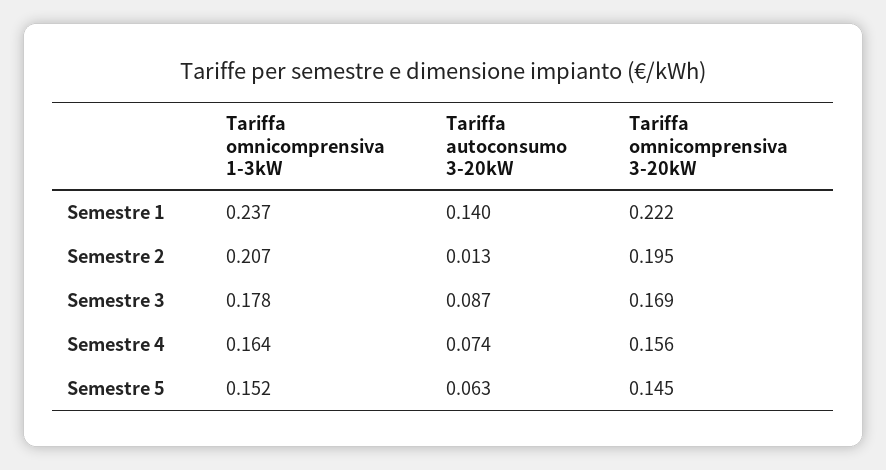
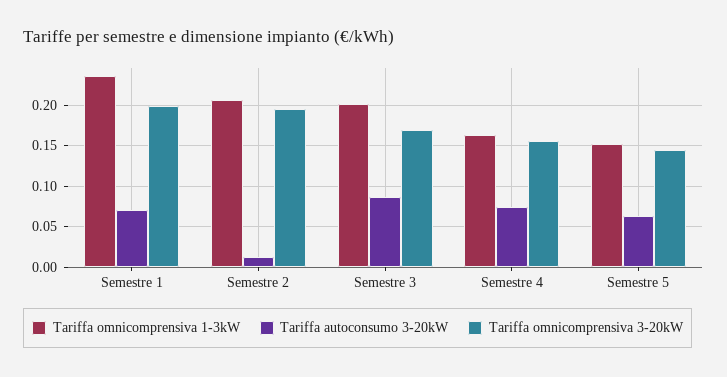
  {
    "Tariffa omnicomprensiva 1-3kW": {
      "Semestre 1": 0.237,
      "Semestre 2": 0.207,
-     "Semestre 3": 0.178,
+     "Semestre 3": 0.2,
      "Semestre 4": 0.164,
      "Semestre 5": 0.152
    },
    "Tariffa autoconsumo 3-20kW": {
-     "Semestre 1": 0.14,
+     "Semestre 1": 0.07,
      "Semestre 2": 0.013,
      "Semestre 3": 0.087,
      "Semestre 4": 0.074,
      "Semestre 5": 0.063
    },
    "Tariffa omnicomprensiva 3-20kW": {
-     "Semestre 1": 0.222,
+     "Semestre 1": 0.2,
      "Semestre 2": 0.195,
      "Semestre 3": 0.169,
      "Semestre 4": 0.156,
      "Semestre 5": 0.145
    }
  }

